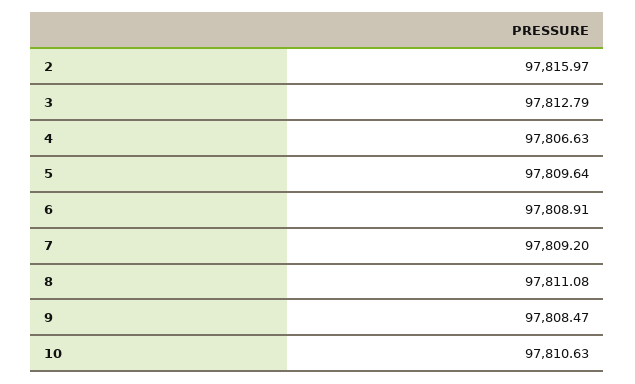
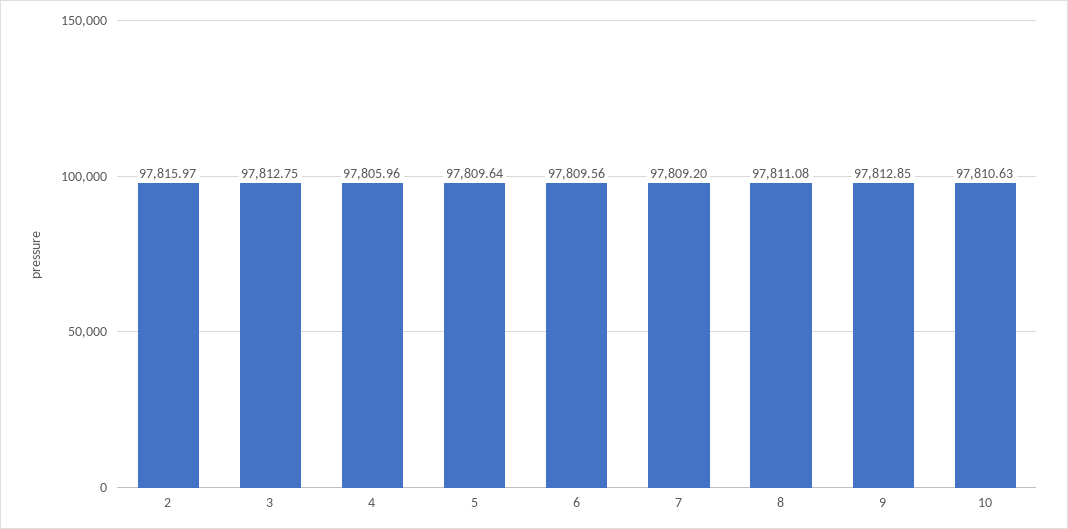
  {
    "2": 97815.97,
-   "3": 97812.79,
+   "3": 97812.75,
-   "4": 97806.63,
+   "4": 97805.96,
    "5": 97809.64,
-   "6": 97808.91,
+   "6": 97809.56,
    "7": 97809.2,
    "8": 97811.08,
-   "9": 97808.47,
+   "9": 97812.85,
    "10": 97810.63
  }

